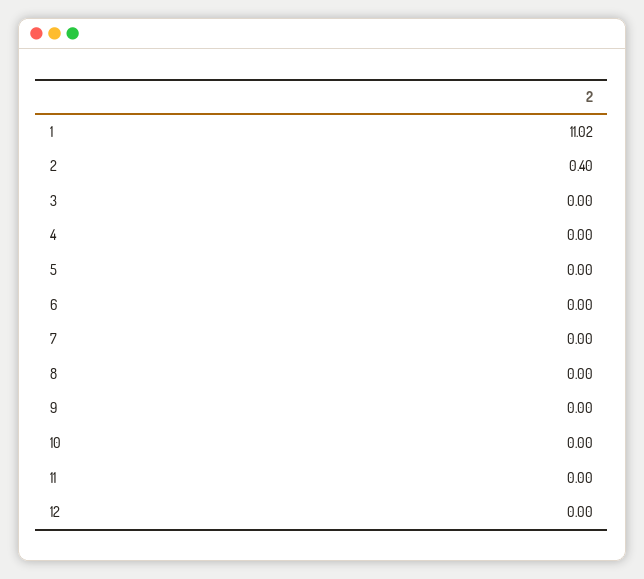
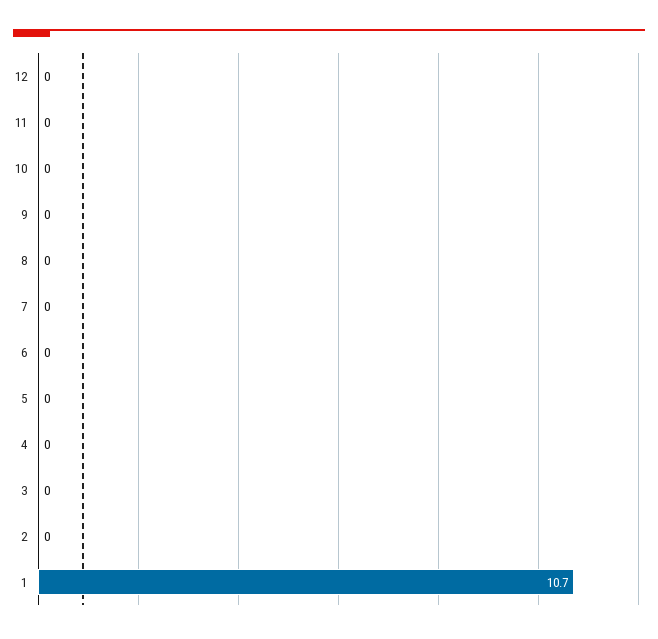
  {
-   "1": 11.02,
+   "1": 10.7,
-   "2": 0.4,
+   "2": 0,
    "3": 0,
    "4": 0,
    "5": 0,
    "6": 0,
    "7": 0,
    "8": 0,
    "9": 0,
    "10": 0,
    "11": 0,
    "12": 0
  }

